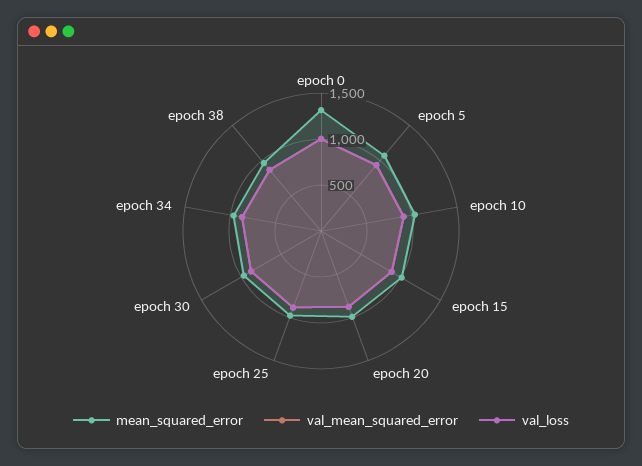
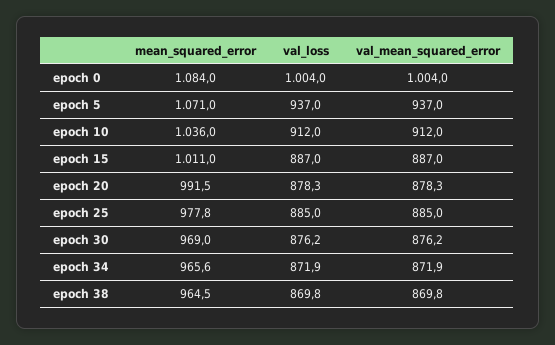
  {
    "mean_squared_error": {
-     "epoch 0": 1300,
+     "epoch 0": 1084,
      "epoch 5": 1071,
      "epoch 10": 1036,
      "epoch 15": 1011,
      "epoch 20": 991.5,
      "epoch 25": 977.8,
      "epoch 30": 969,
      "epoch 34": 965.6,
      "epoch 38": 964.5
    },
    "val_mean_squared_error": {
      "epoch 0": 1004,
      "epoch 5": 937,
      "epoch 10": 912,
      "epoch 15": 887,
      "epoch 20": 878.3,
      "epoch 25": 885,
      "epoch 30": 876.2,
      "epoch 34": 871.9,
      "epoch 38": 869.8
    },
    "val_loss": {
      "epoch 0": 1004,
      "epoch 5": 937,
      "epoch 10": 912,
      "epoch 15": 887,
      "epoch 20": 878.3,
      "epoch 25": 885,
      "epoch 30": 876.2,
      "epoch 34": 871.9,
      "epoch 38": 869.8
    }
  }

